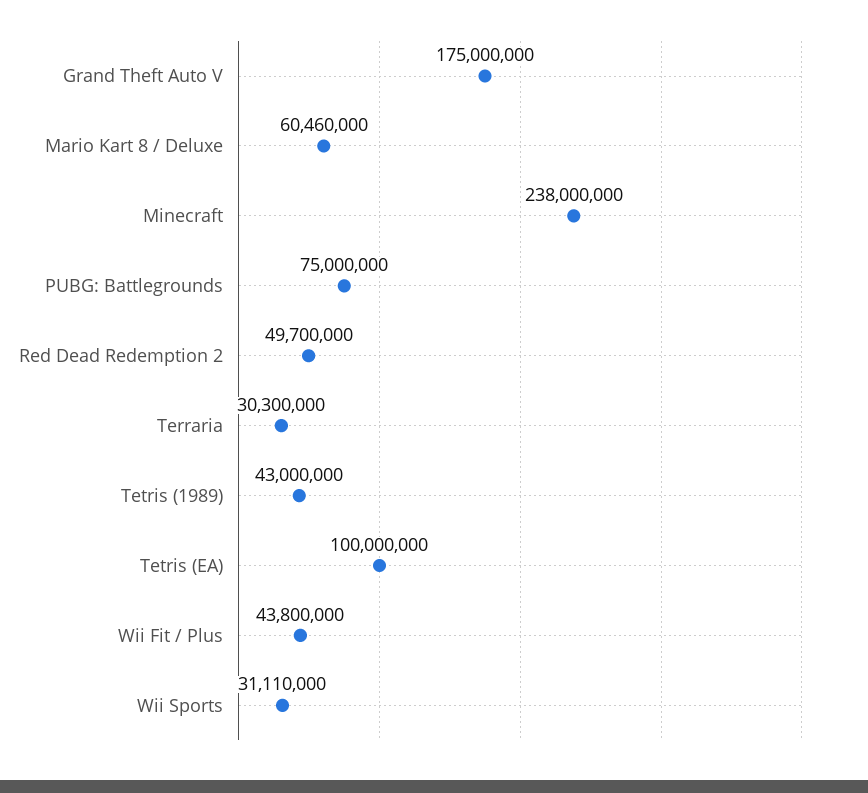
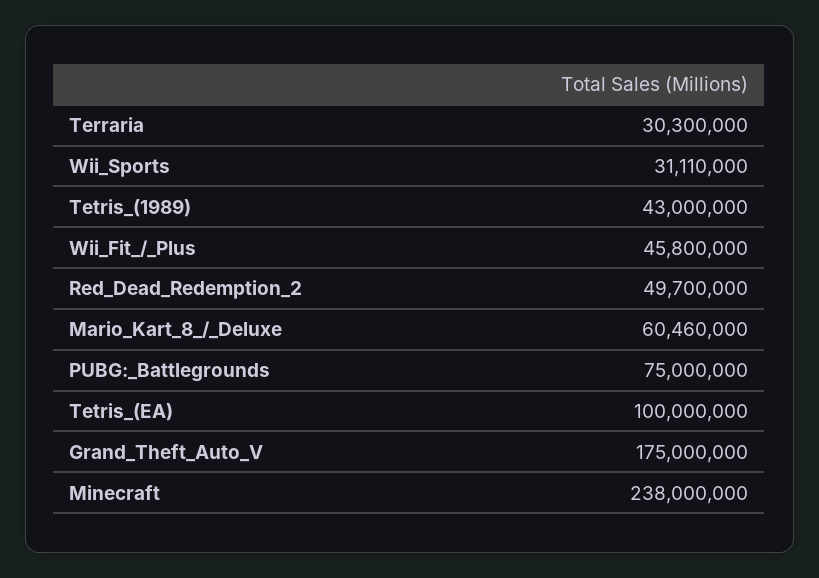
  {
    "Grand Theft Auto V": 175000000,
    "Mario Kart 8 / Deluxe": 60460000,
    "Minecraft": 238000000,
    "PUBG: Battlegrounds": 75000000,
    "Red Dead Redemption 2": 49700000,
    "Terraria": 30300000,
    "Tetris (1989)": 43000000,
    "Tetris (EA)": 100000000,
-   "Wii Fit / Plus": 43800000,
+   "Wii Fit / Plus": 45800000,
    "Wii Sports": 31110000
  }

